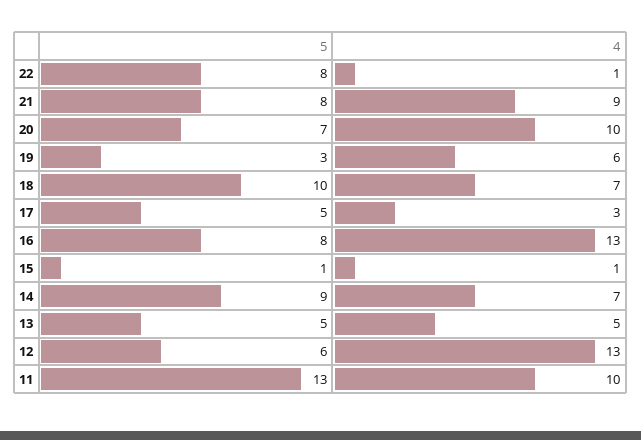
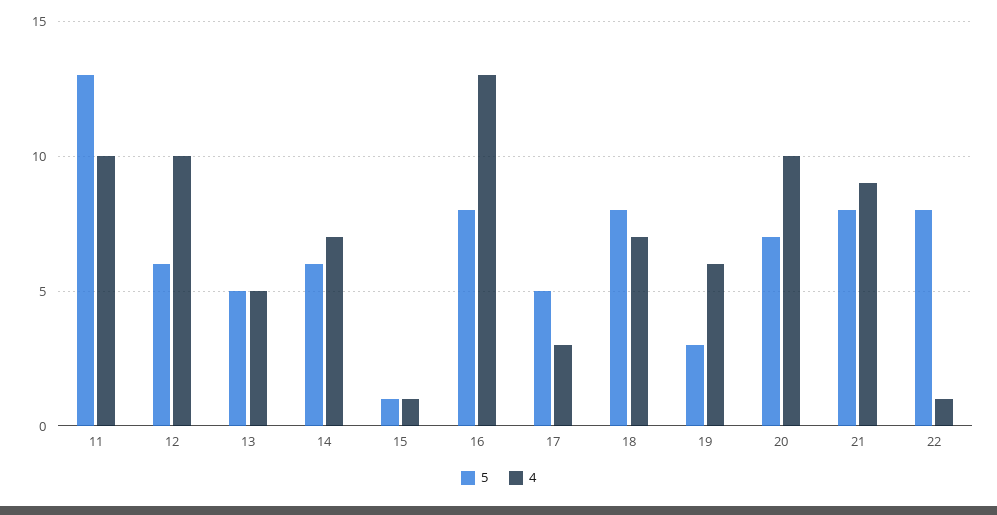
  {
    "5": {
      "22": 8,
      "21": 8,
      "20": 7,
      "19": 3,
-     "18": 10,
+     "18": 8,
      "17": 5,
      "16": 8,
      "15": 1,
-     "14": 9,
+     "14": 6,
      "13": 5,
      "12": 6,
      "11": 13
    },
    "4": {
      "22": 1,
      "21": 9,
      "20": 10,
      "19": 6,
      "18": 7,
      "17": 3,
      "16": 13,
      "15": 1,
      "14": 7,
      "13": 5,
-     "12": 13,
+     "12": 10,
      "11": 10
    }
  }

